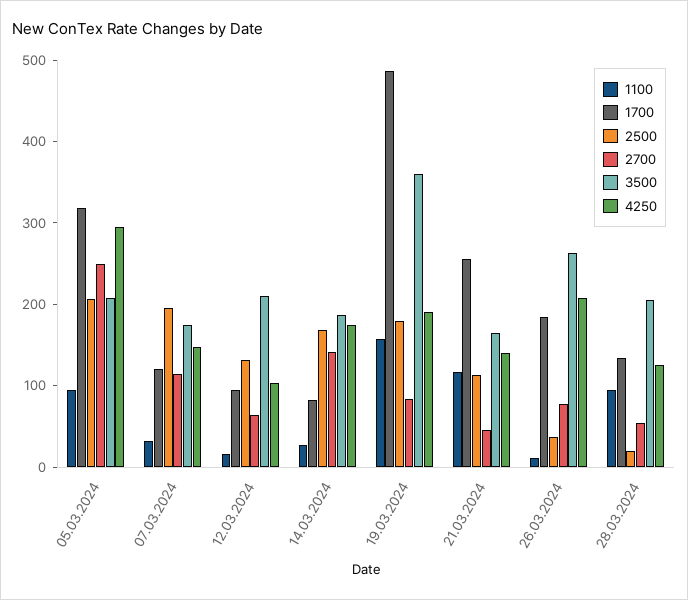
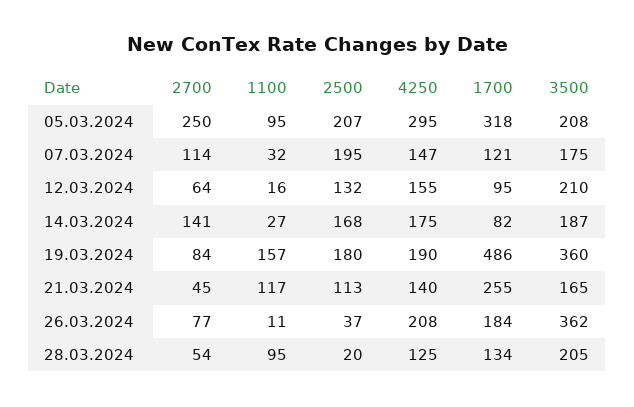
  {
    "1100": {
      "05.03.2024": 95,
      "07.03.2024": 32,
      "12.03.2024": 16,
      "14.03.2024": 27,
      "19.03.2024": 157,
      "21.03.2024": 117,
      "26.03.2024": 11,
      "28.03.2024": 95
    },
    "1700": {
      "05.03.2024": 318,
      "07.03.2024": 121,
      "12.03.2024": 95,
      "14.03.2024": 82,
      "19.03.2024": 486,
      "21.03.2024": 255,
      "26.03.2024": 184,
      "28.03.2024": 134
    },
    "2500": {
      "05.03.2024": 207,
      "07.03.2024": 195,
      "12.03.2024": 132,
      "14.03.2024": 168,
      "19.03.2024": 180,
      "21.03.2024": 113,
      "26.03.2024": 37,
      "28.03.2024": 20
    },
    "2700": {
      "05.03.2024": 250,
      "07.03.2024": 114,
      "12.03.2024": 64,
      "14.03.2024": 141,
      "19.03.2024": 84,
      "21.03.2024": 45,
      "26.03.2024": 77,
      "28.03.2024": 54
    },
    "3500": {
      "05.03.2024": 208,
      "07.03.2024": 175,
      "12.03.2024": 210,
      "14.03.2024": 187,
      "19.03.2024": 360,
      "21.03.2024": 165,
-     "26.03.2024": 260,
+     "26.03.2024": 362,
      "28.03.2024": 205
    },
    "4250": {
      "05.03.2024": 295,
      "07.03.2024": 147,
-     "12.03.2024": 100,
+     "12.03.2024": 155,
      "14.03.2024": 175,
      "19.03.2024": 190,
      "21.03.2024": 140,
      "26.03.2024": 208,
      "28.03.2024": 125
    }
  }

